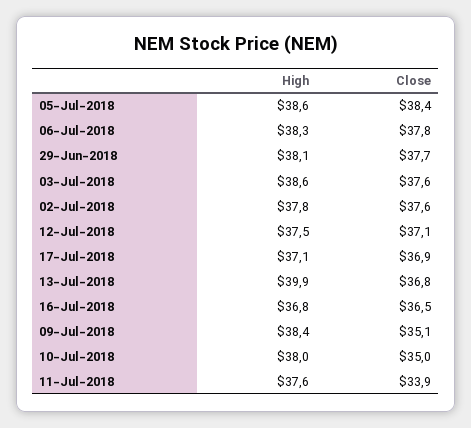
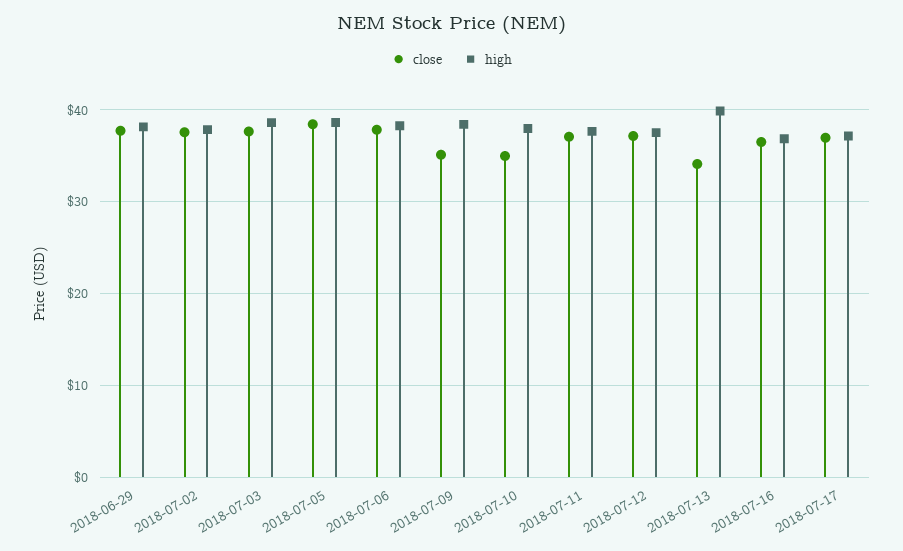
  {
    "High": {
      "05-Jul-2018": 38.6,
      "06-Jul-2018": 38.3,
      "29-Jun-2018": 38.1,
      "03-Jul-2018": 38.6,
      "02-Jul-2018": 37.8,
      "12-Jul-2018": 37.5,
      "17-Jul-2018": 37.1,
      "13-Jul-2018": 39.9,
      "16-Jul-2018": 36.8,
      "09-Jul-2018": 38.4,
      "10-Jul-2018": 38,
      "11-Jul-2018": 37.6
    },
    "Close": {
      "05-Jul-2018": 38.4,
      "06-Jul-2018": 37.8,
      "29-Jun-2018": 37.7,
      "03-Jul-2018": 37.6,
      "02-Jul-2018": 37.6,
      "12-Jul-2018": 37.1,
      "17-Jul-2018": 36.9,
-     "13-Jul-2018": 36.8,
+     "13-Jul-2018": 34,
      "16-Jul-2018": 36.5,
      "09-Jul-2018": 35.1,
      "10-Jul-2018": 35,
-     "11-Jul-2018": 33.9
+     "11-Jul-2018": 37
    }
  }

